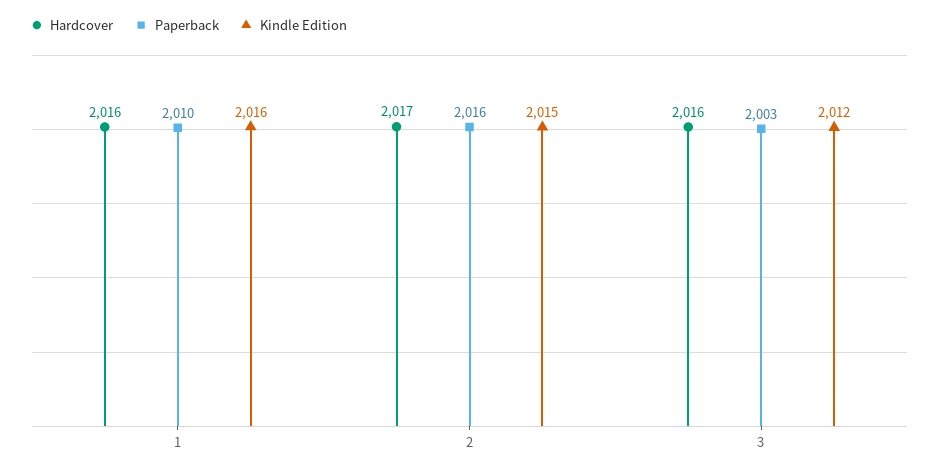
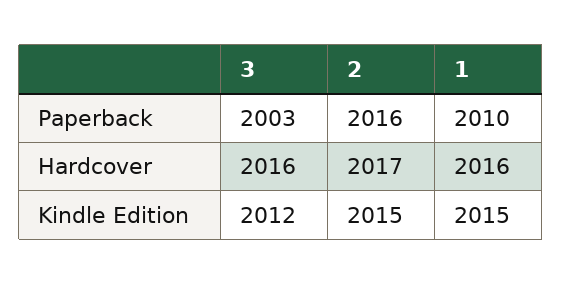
  {
    "Hardcover": {
      "1": 2016,
      "2": 2017,
      "3": 2016
    },
    "Paperback": {
      "1": 2010,
      "2": 2016,
      "3": 2003
    },
    "Kindle Edition": {
-     "1": 2016,
+     "1": 2015,
      "2": 2015,
      "3": 2012
    }
  }

